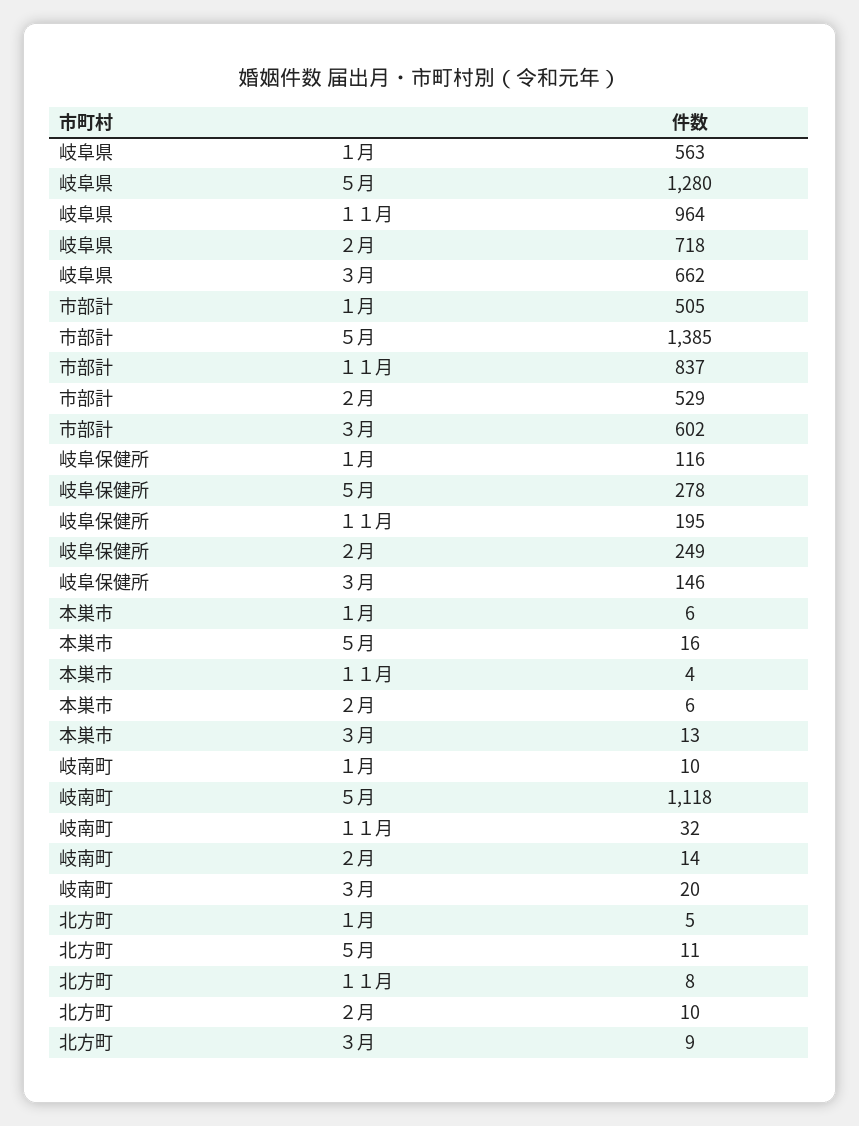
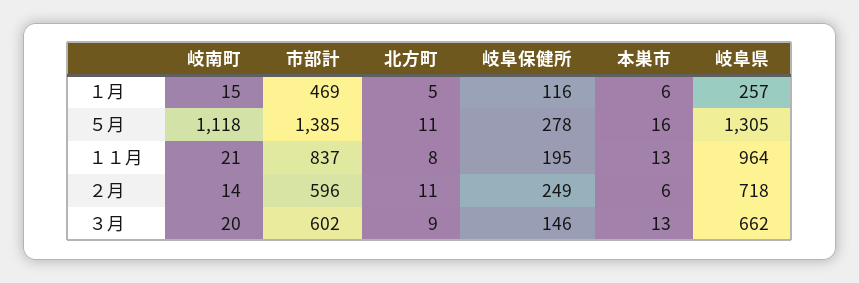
  {
    "岐阜県": {
-     "１月": 563,
+     "１月": 257,
-     "５月": 1280,
+     "５月": 1305,
      "１１月": 964,
      "２月": 718,
      "３月": 662
    },
    "市部計": {
-     "１月": 505,
+     "１月": 469,
      "５月": 1385,
      "１１月": 837,
-     "２月": 529,
+     "２月": 596,
      "３月": 602
    },
    "岐阜保健所": {
      "１月": 116,
      "５月": 278,
      "１１月": 195,
      "２月": 249,
      "３月": 146
    },
    "本巣市": {
      "１月": 6,
      "５月": 16,
-     "１１月": 4,
+     "１１月": 13,
      "２月": 6,
      "３月": 13
    },
    "岐南町": {
-     "１月": 10,
+     "１月": 15,
      "５月": 1118,
-     "１１月": 32,
+     "１１月": 21,
      "２月": 14,
      "３月": 20
    },
    "北方町": {
      "１月": 5,
      "５月": 11,
      "１１月": 8,
-     "２月": 10,
+     "２月": 11,
      "３月": 9
    }
  }

